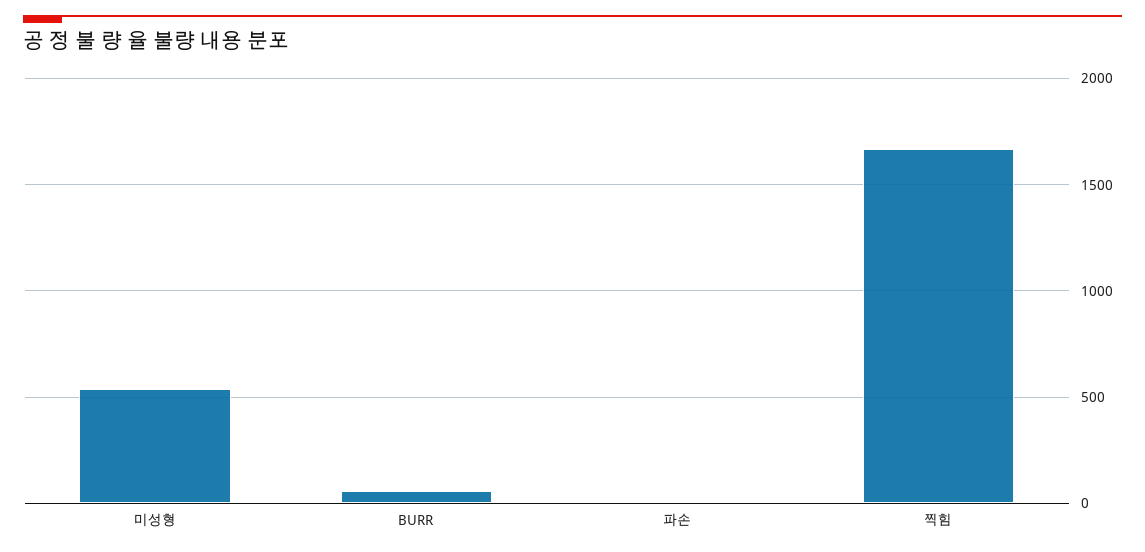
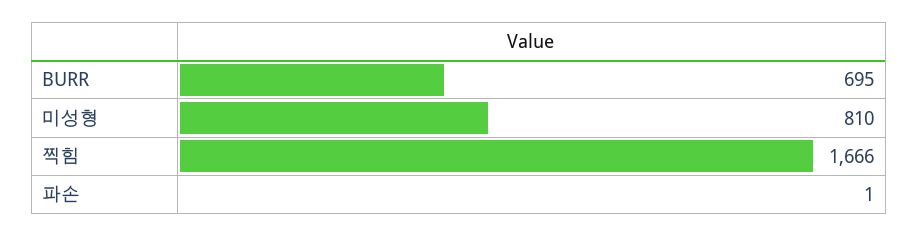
  {
-   "미성형": 550,
+   "미성형": 810,
-   "BURR": 50,
+   "BURR": 695,
    "파손": 1,
    "찍힘": 1666
  }

